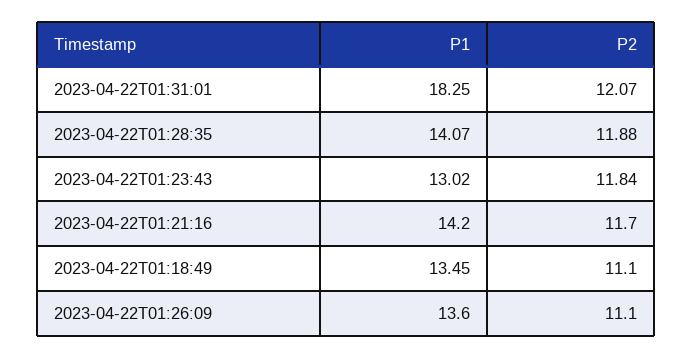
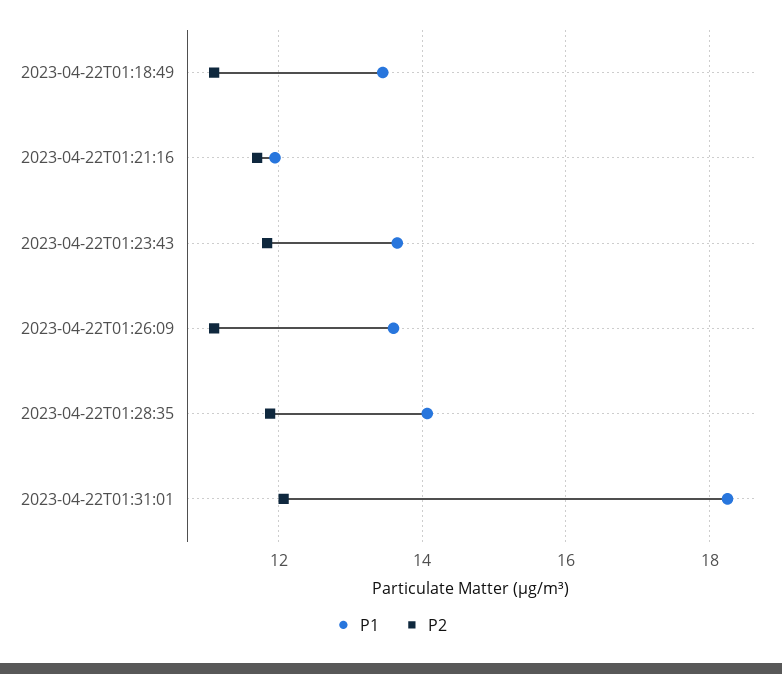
  {
    "P1": {
      "2023-04-22T01:31:01": 18.25,
      "2023-04-22T01:28:35": 14.07,
-     "2023-04-22T01:23:43": 13.02,
+     "2023-04-22T01:23:43": 13.6,
-     "2023-04-22T01:21:16": 14.2,
+     "2023-04-22T01:21:16": 12,
      "2023-04-22T01:18:49": 13.45,
      "2023-04-22T01:26:09": 13.6
    },
    "P2": {
      "2023-04-22T01:31:01": 12.07,
      "2023-04-22T01:28:35": 11.88,
      "2023-04-22T01:23:43": 11.84,
      "2023-04-22T01:21:16": 11.7,
      "2023-04-22T01:18:49": 11.1,
      "2023-04-22T01:26:09": 11.1
    }
  }

